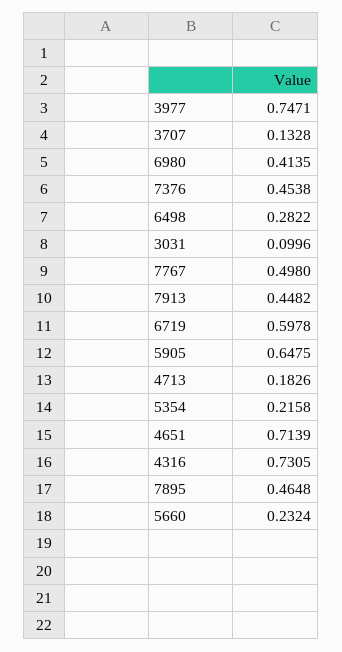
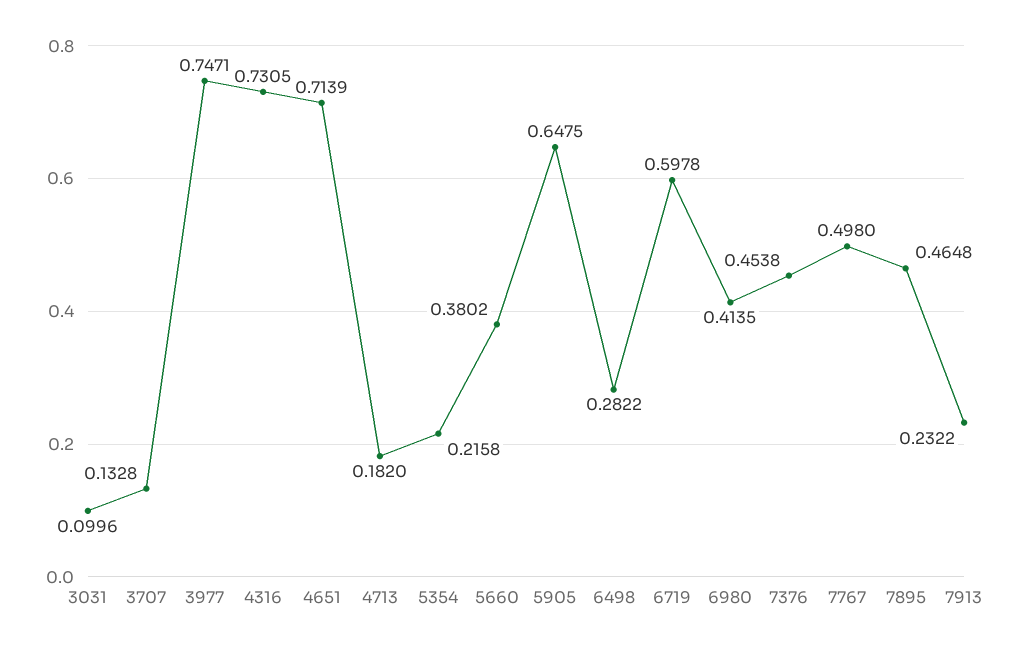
  {
    "3977": 0.7471,
    "3707": 0.1328,
    "6980": 0.4135,
    "7376": 0.4538,
    "6498": 0.2822,
    "3031": 0.0996,
    "7767": 0.498,
-   "7913": 0.4482,
+   "7913": 0.2322,
    "6719": 0.5978,
    "5905": 0.6475,
-   "4713": 0.1826,
+   "4713": 0.182,
    "5354": 0.2158,
    "4651": 0.7139,
    "4316": 0.7305,
    "7895": 0.4648,
-   "5660": 0.2324
+   "5660": 0.3802
  }

